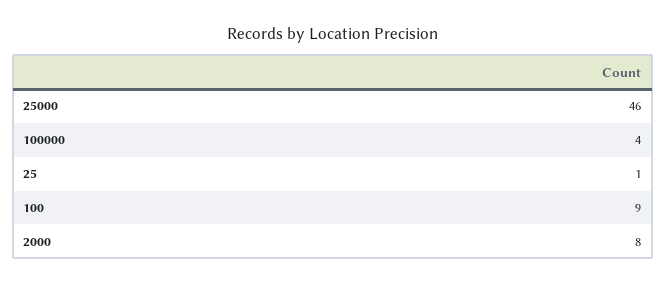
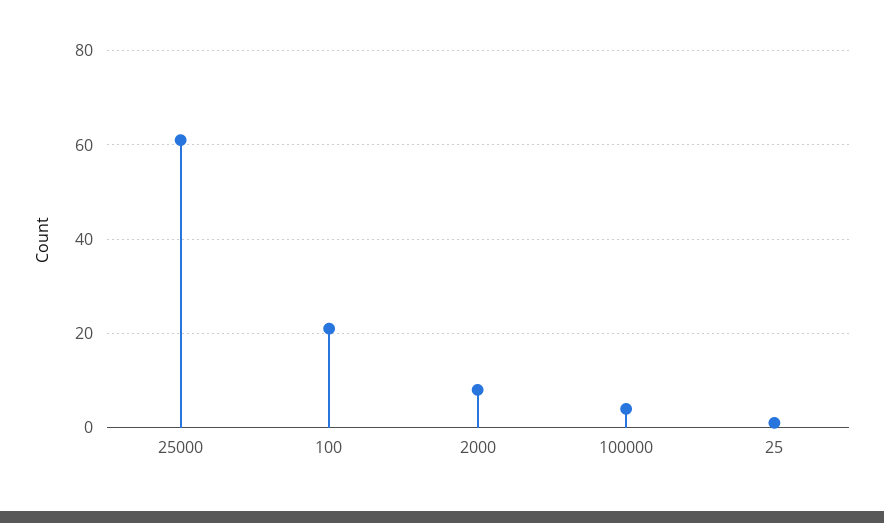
  {
-   "25000": 46,
+   "25000": 60,
    "100000": 4,
    "25": 1,
-   "100": 9,
+   "100": 20,
    "2000": 8
  }

